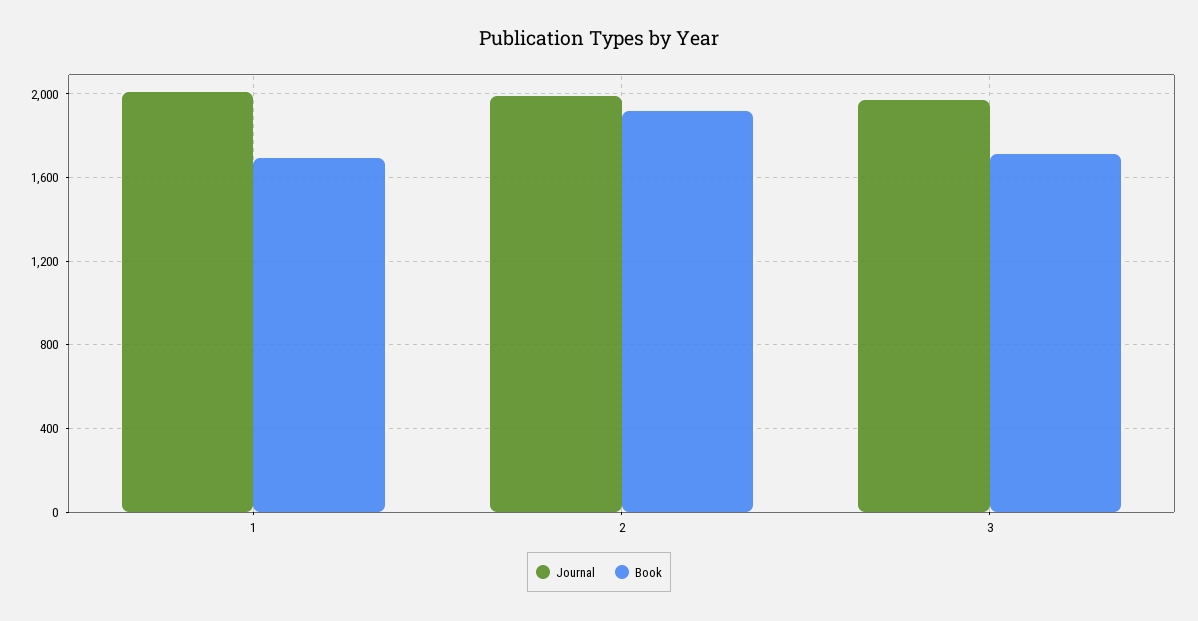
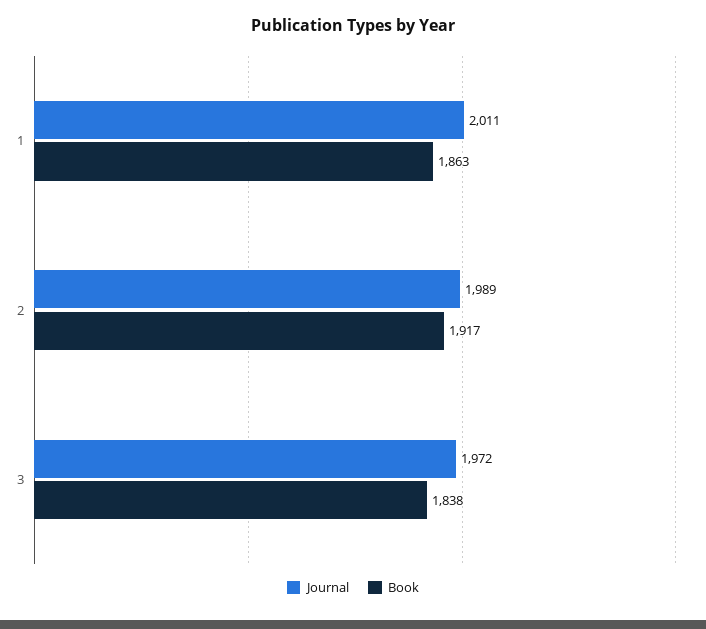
  {
    "Journal": {
      "1": 2011,
      "2": 1989,
      "3": 1972
    },
    "Book": {
-     "1": 1700,
+     "1": 1863,
      "2": 1917,
-     "3": 1700
+     "3": 1838
    }
  }

